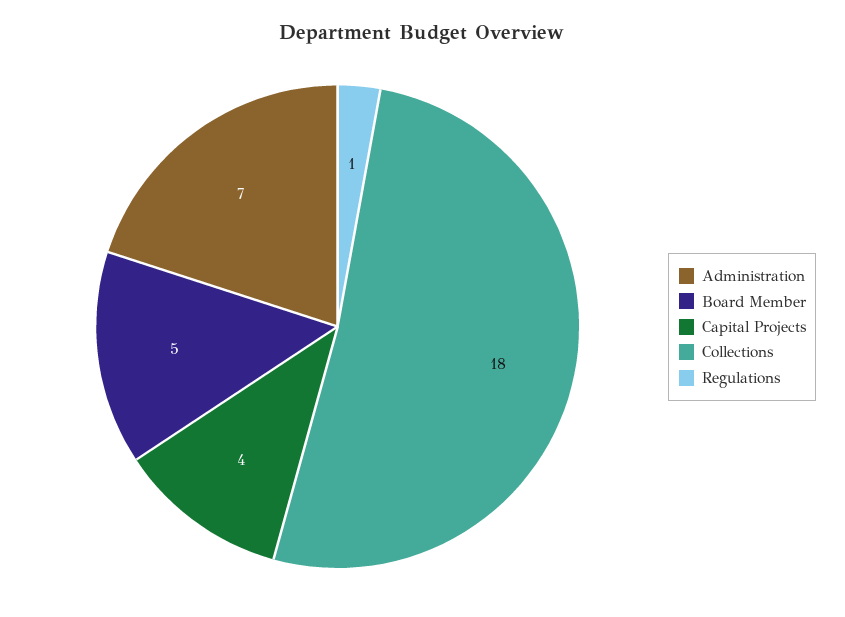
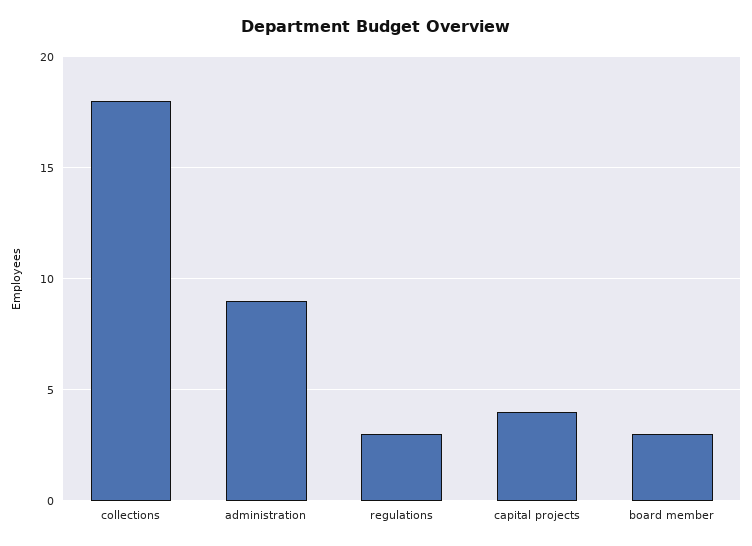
  {
-   "Administration": 7,
+   "Administration": 9,
-   "Board Member": 5,
+   "Board Member": 3,
    "Capital Projects": 4,
    "Collections": 18,
-   "Regulations": 1
+   "Regulations": 3
  }

